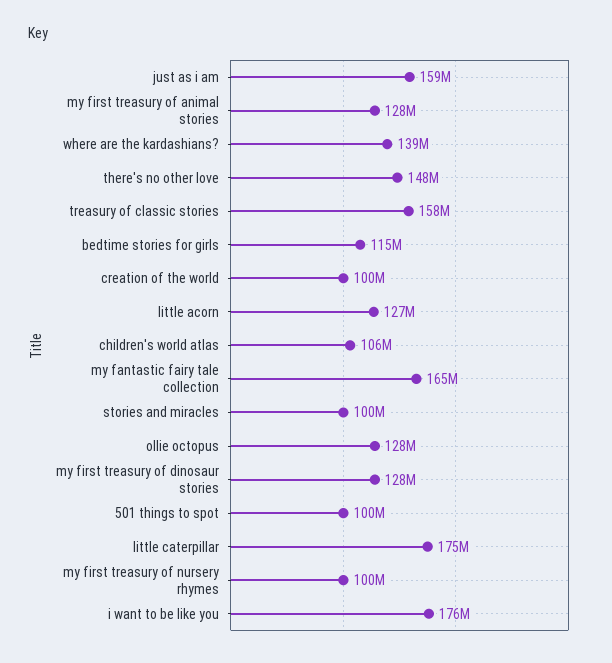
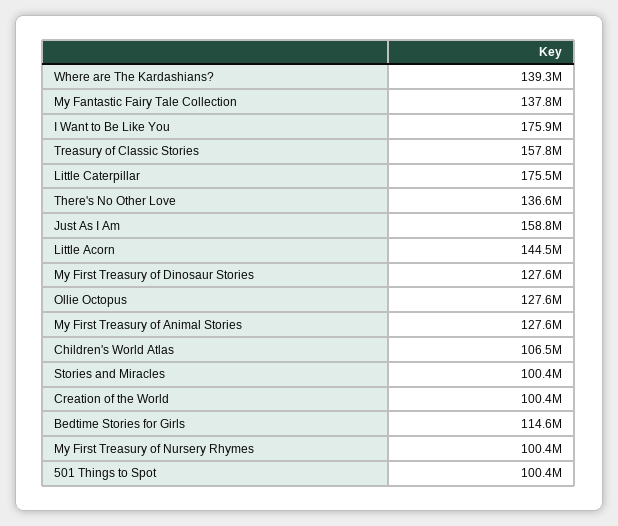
  {
    "just as i am": 158800000,
    "my first treasury of animal stories": 127600000,
    "where are the kardashians?": 139300000,
-   "there's no other love": 148000000,
+   "there's no other love": 136600000,
    "treasury of classic stories": 157800000,
    "bedtime stories for girls": 114600000,
    "creation of the world": 100400000,
-   "little acorn": 127000000,
+   "little acorn": 144500000,
    "children's world atlas": 106500000,
-   "my fantastic fairy tale collection": 165000000,
+   "my fantastic fairy tale collection": 137800000,
    "stories and miracles": 100400000,
    "ollie octopus": 127600000,
    "my first treasury of dinosaur stories": 127600000,
    "501 things to spot": 100400000,
    "little caterpillar": 175500000,
    "my first treasury of nursery rhymes": 100400000,
    "i want to be like you": 175900000
  }

